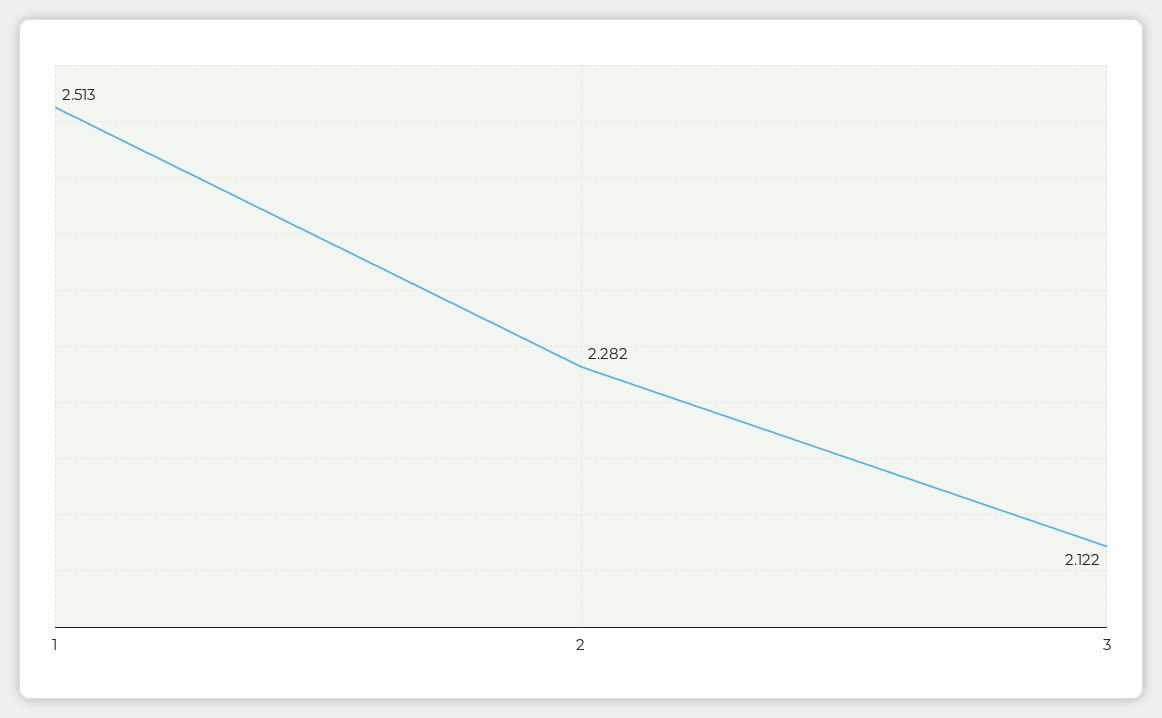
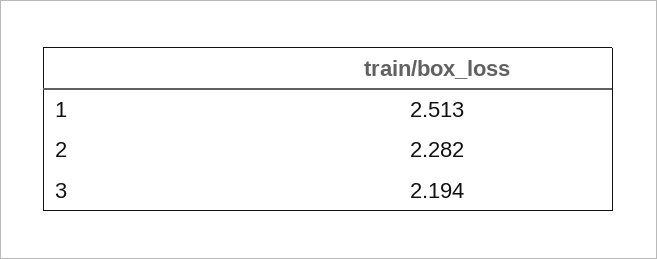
  {
    "1": 2.513,
    "2": 2.282,
-   "3": 2.122
+   "3": 2.194
  }

